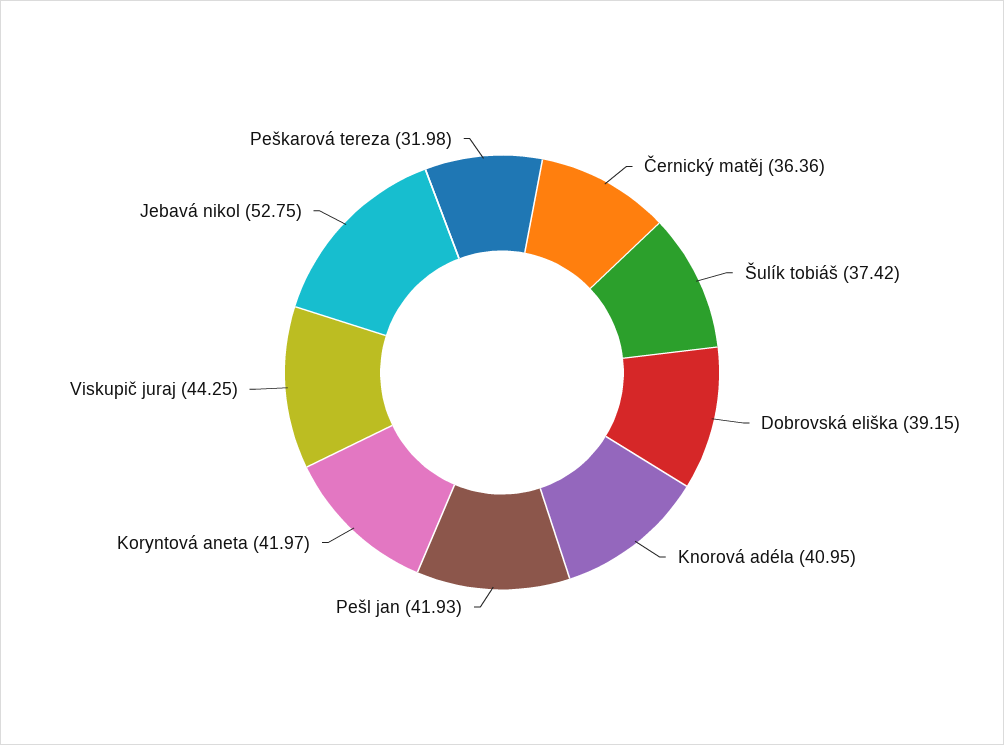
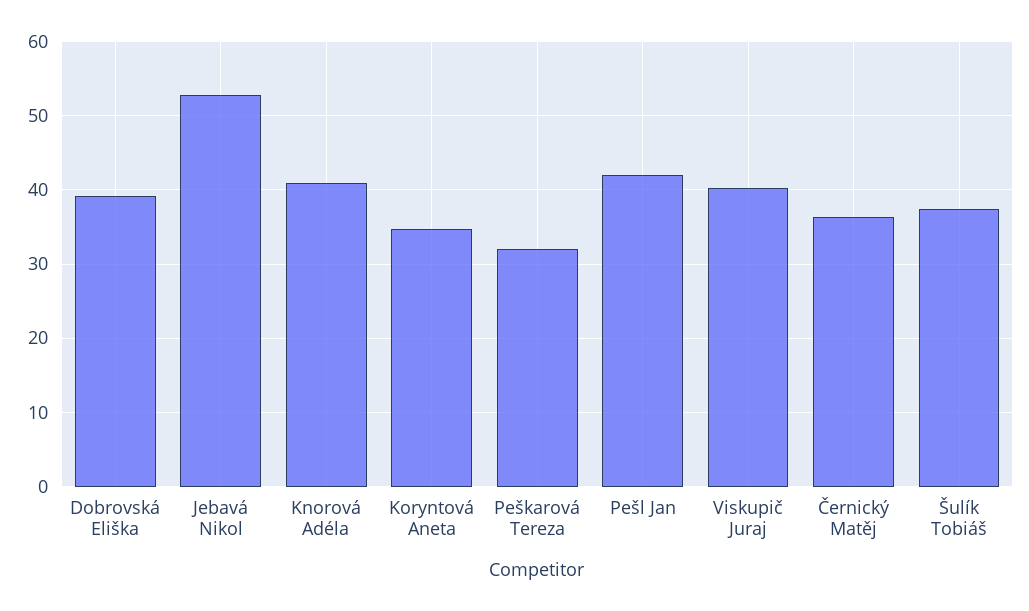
  {
    "Černický matěj": 36.36,
    "Šulík tobiáš": 37.42,
    "Dobrovská eliška": 39.15,
    "Knorová adéla": 40.95,
    "Pešl jan": 41.93,
-   "Koryntová aneta": 41.97,
+   "Koryntová aneta": 35,
-   "Viskupič juraj": 44.25,
+   "Viskupič juraj": 40,
    "Jebavá nikol": 52.75,
    "Peškarová tereza": 31.98
  }

